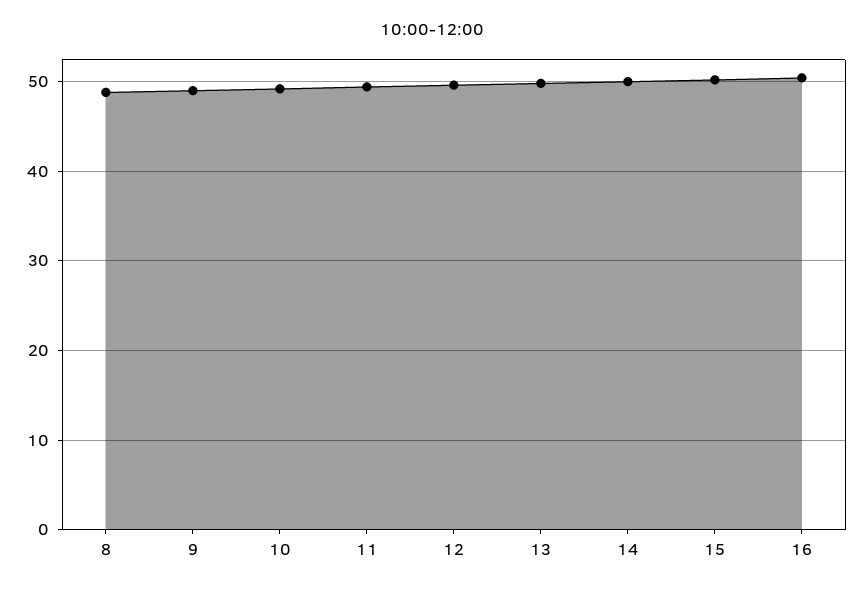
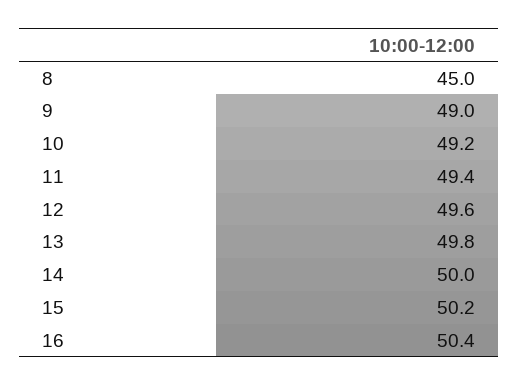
  {
-   "8": 49,
+   "8": 45,
    "9": 49,
    "10": 49.2,
    "11": 49.4,
    "12": 49.6,
    "13": 49.8,
    "14": 50,
    "15": 50.2,
    "16": 50.4
  }

